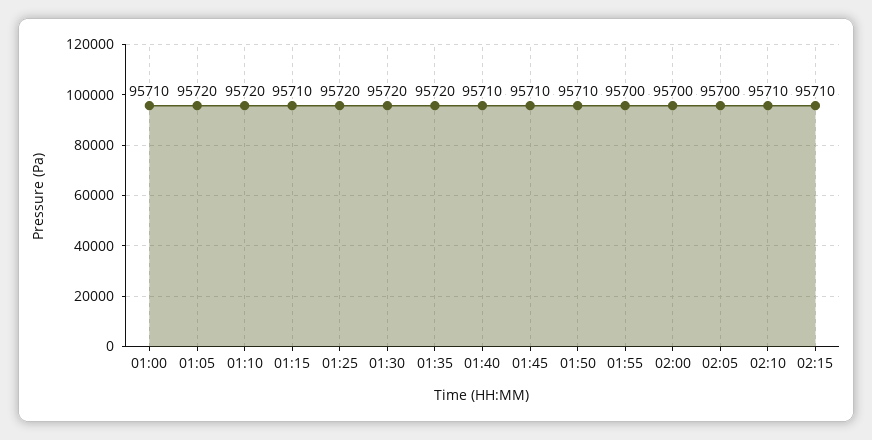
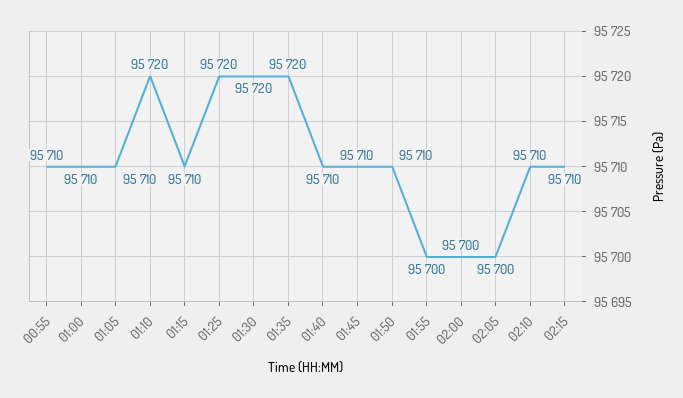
  {
    "01:00": 95710,
-   "01:05": 95720,
+   "01:05": 95710,
    "01:10": 95720,
    "01:15": 95710,
    "01:25": 95720,
    "01:30": 95720,
    "01:35": 95720,
    "01:40": 95710,
    "01:45": 95710,
    "01:50": 95710,
    "01:55": 95700,
    "02:00": 95700,
    "02:05": 95700,
    "02:10": 95710,
-   "02:15": 95710
+   "02:15": 95710,
+   "00:55": 95710
  }

